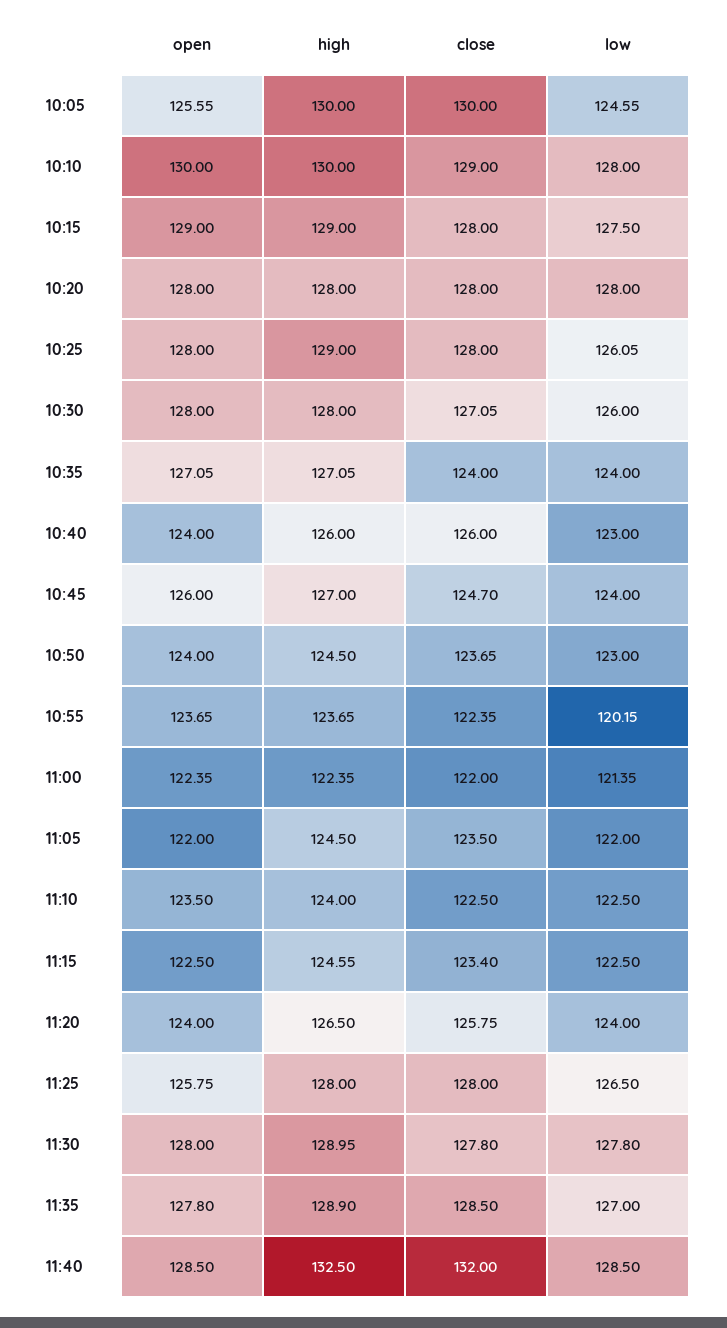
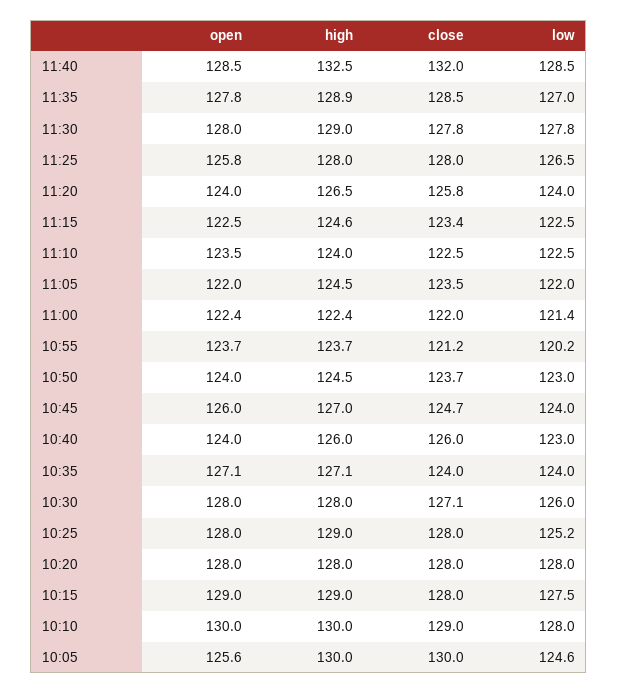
  {
    "open": {
      "10:05": 125.55,
      "10:10": 130,
      "10:15": 129,
      "10:20": 128,
      "10:25": 128,
      "10:30": 128,
      "10:35": 127.05,
      "10:40": 124,
      "10:45": 126,
      "10:50": 124,
      "10:55": 123.65,
      "11:00": 122.35,
      "11:05": 122,
      "11:10": 123.5,
      "11:15": 122.5,
      "11:20": 124,
      "11:25": 125.75,
      "11:30": 128,
      "11:35": 127.8,
      "11:40": 128.5
    },
    "high": {
      "10:05": 130,
      "10:10": 130,
      "10:15": 129,
      "10:20": 128,
      "10:25": 129,
      "10:30": 128,
      "10:35": 127.05,
      "10:40": 126,
      "10:45": 127,
      "10:50": 124.5,
      "10:55": 123.65,
      "11:00": 122.35,
      "11:05": 124.5,
      "11:10": 124,
      "11:15": 124.55,
      "11:20": 126.5,
      "11:25": 128,
      "11:30": 128.95,
      "11:35": 128.9,
      "11:40": 132.5
    },
    "close": {
      "10:05": 130,
      "10:10": 129,
      "10:15": 128,
      "10:20": 128,
      "10:25": 128,
      "10:30": 127.05,
      "10:35": 124,
      "10:40": 126,
      "10:45": 124.7,
      "10:50": 123.65,
-     "10:55": 122.35,
+     "10:55": 121.2,
      "11:00": 122,
      "11:05": 123.5,
      "11:10": 122.5,
      "11:15": 123.4,
      "11:20": 125.75,
      "11:25": 128,
      "11:30": 127.8,
      "11:35": 128.5,
      "11:40": 132
    },
    "low": {
      "10:05": 124.55,
      "10:10": 128,
      "10:15": 127.5,
      "10:20": 128,
-     "10:25": 126.05,
+     "10:25": 125.2,
      "10:30": 126,
      "10:35": 124,
      "10:40": 123,
      "10:45": 124,
      "10:50": 123,
      "10:55": 120.15,
      "11:00": 121.35,
      "11:05": 122,
      "11:10": 122.5,
      "11:15": 122.5,
      "11:20": 124,
      "11:25": 126.5,
      "11:30": 127.8,
      "11:35": 127,
      "11:40": 128.5
    }
  }

